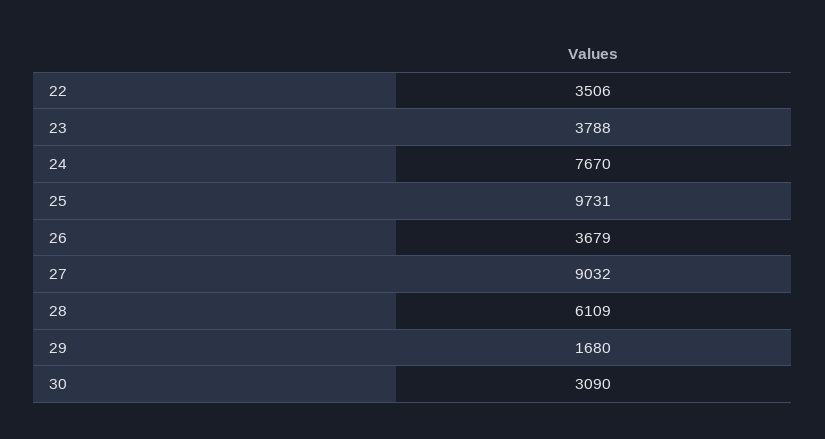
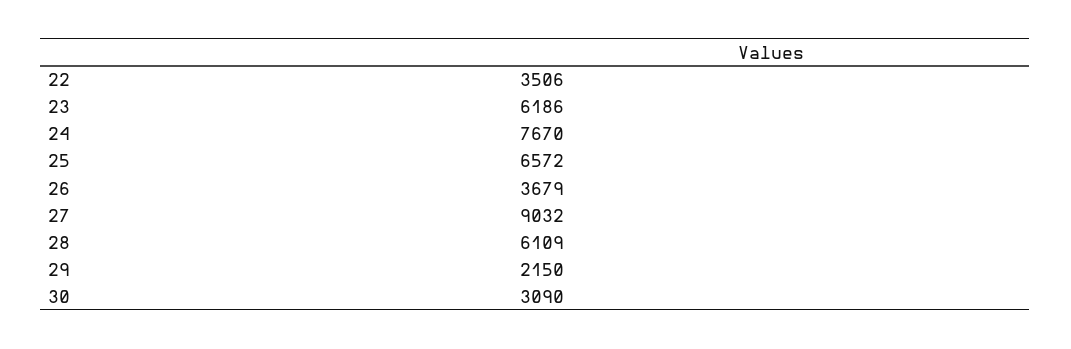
  {
    "22": 3506,
-   "23": 3788,
+   "23": 6186,
    "24": 7670,
-   "25": 9731,
+   "25": 6572,
    "26": 3679,
    "27": 9032,
    "28": 6109,
-   "29": 1680,
+   "29": 2150,
    "30": 3090
  }

